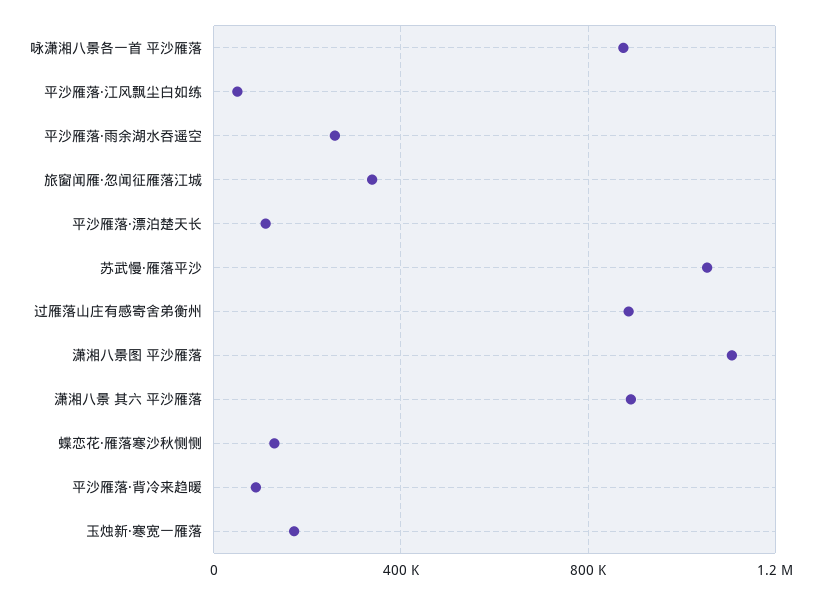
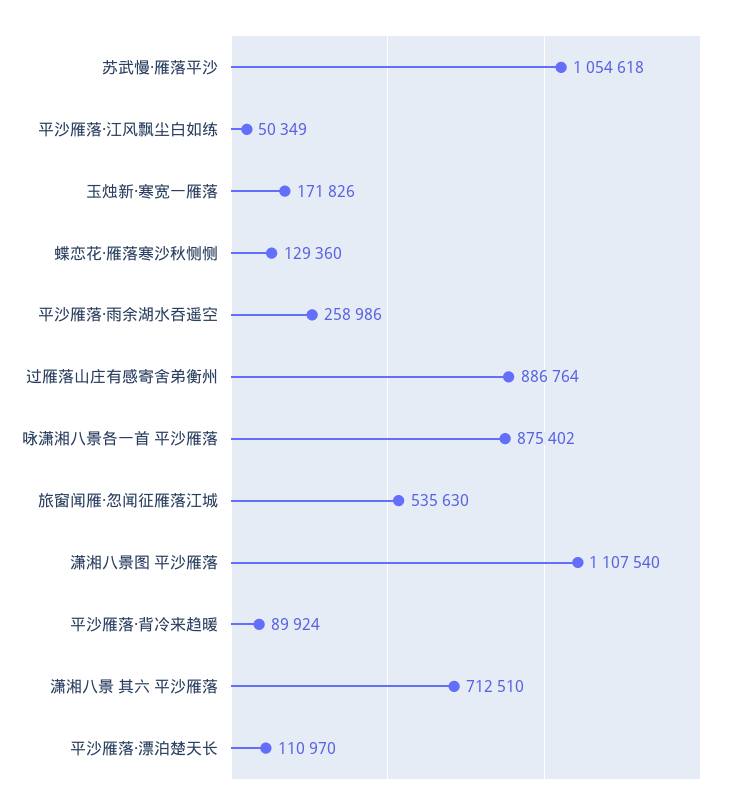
  {
    "咏潇湘八景各一首 平沙雁落": 875402,
    "平沙雁落·江风飘尘白如练": 50349,
    "平沙雁落·雨余湖水吞遥空": 258986,
-   "旅窗闻雁·忽闻征雁落江城": 350000,
+   "旅窗闻雁·忽闻征雁落江城": 535630,
    "平沙雁落·漂泊楚天长": 110970,
    "苏武慢·雁落平沙": 1054618,
    "过雁落山庄有感寄舍弟衡州": 886764,
    "潇湘八景图 平沙雁落": 1107540,
-   "潇湘八景 其六 平沙雁落": 900000,
+   "潇湘八景 其六 平沙雁落": 712510,
    "蝶恋花·雁落寒沙秋恻恻": 129360,
    "平沙雁落·背冷来趋暖": 89924,
    "玉烛新·寒宽一雁落": 171826
  }

